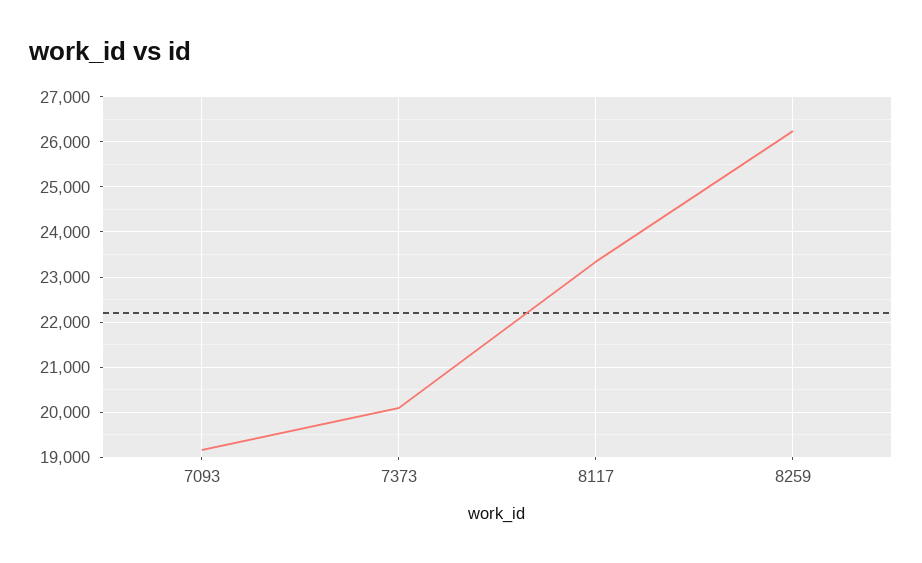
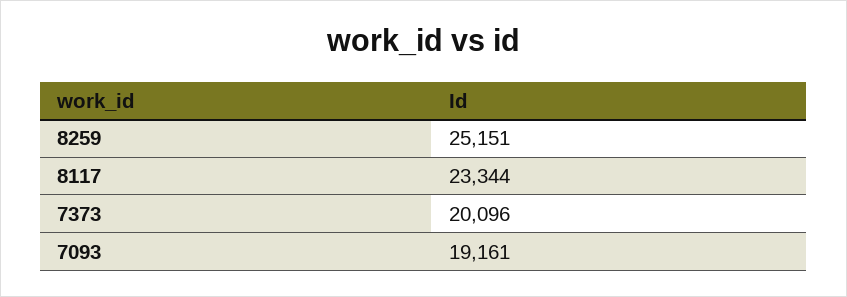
  {
    "7093": 19161,
    "7373": 20096,
    "8117": 23344,
-   "8259": 26200
+   "8259": 25151
  }

